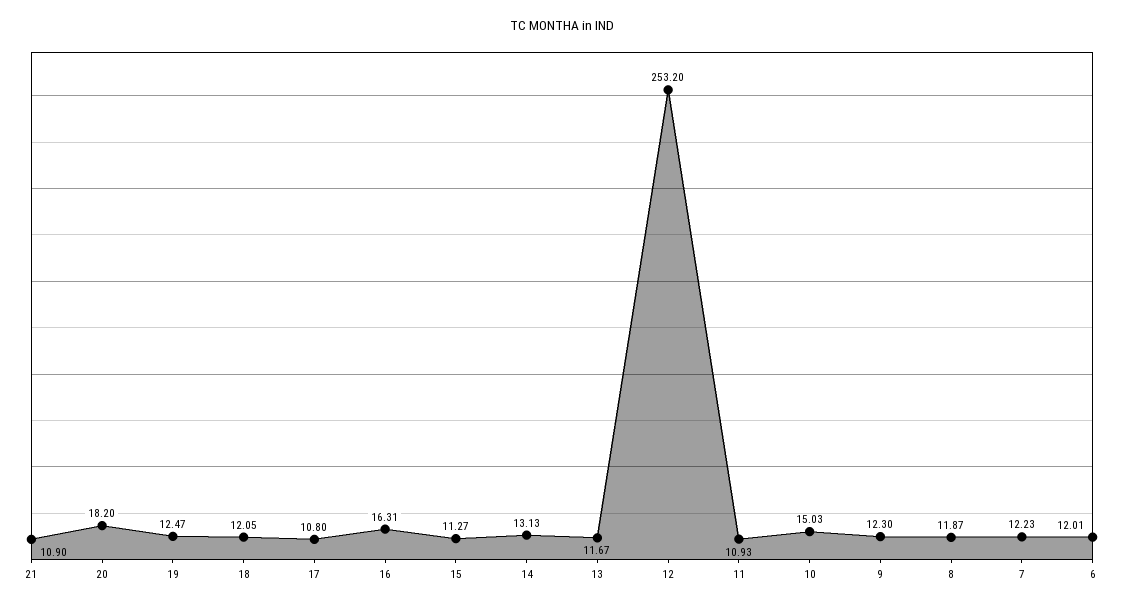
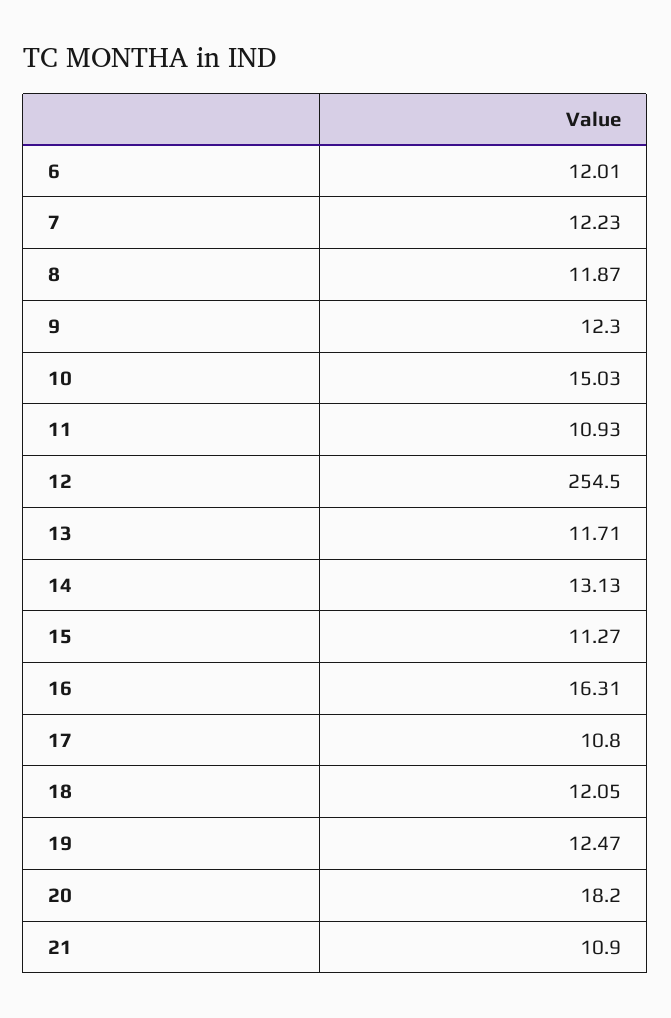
  {
    "21": 10.9,
    "20": 18.2,
    "19": 12.47,
    "18": 12.05,
    "17": 10.8,
    "16": 16.31,
    "15": 11.27,
    "14": 13.13,
-   "13": 11.67,
+   "13": 11.71,
-   "12": 253.2,
+   "12": 254.5,
    "11": 10.93,
    "10": 15.03,
    "9": 12.3,
    "8": 11.87,
    "7": 12.23,
    "6": 12.01
  }

